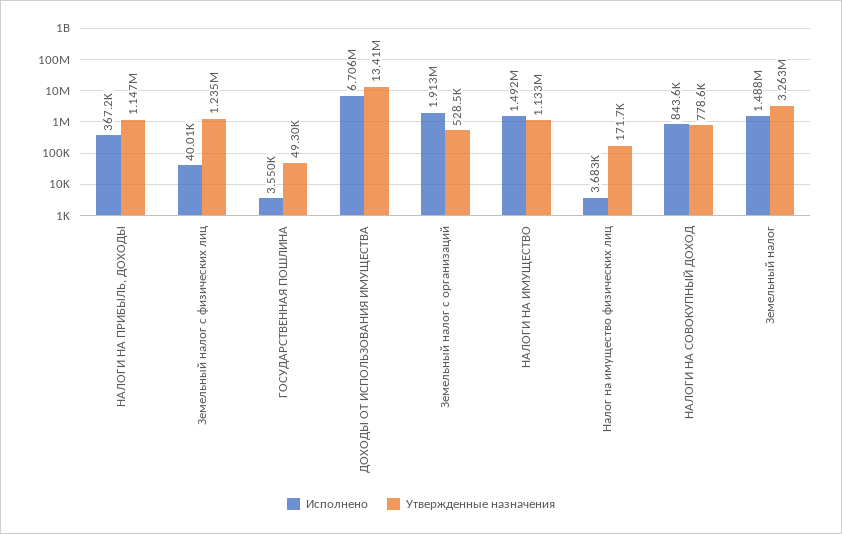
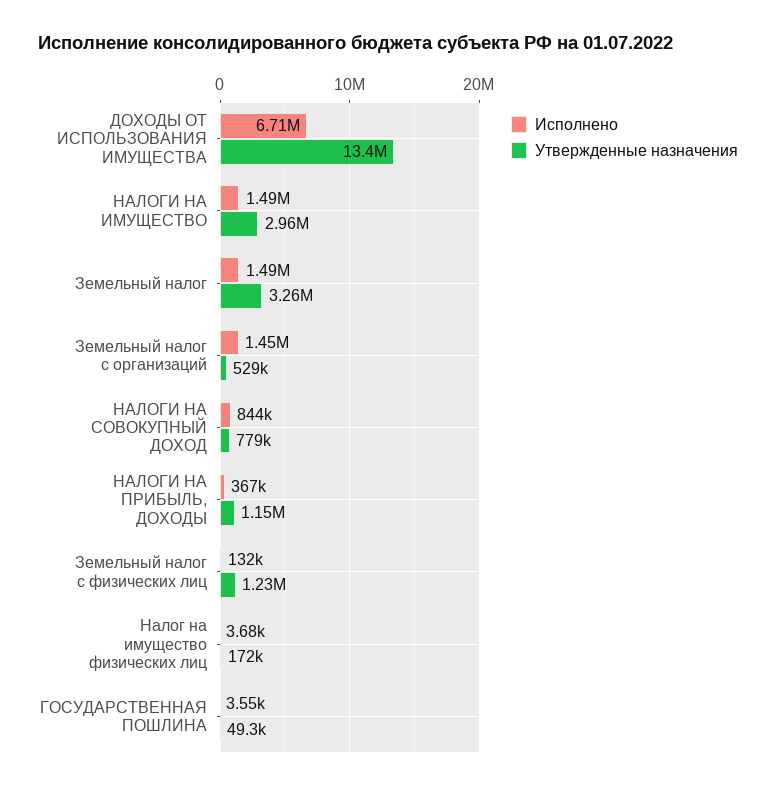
  {
    "Исполнено": {
      "НАЛОГИ НА ПРИБЫЛЬ, ДОХОДЫ": 367200,
-     "Земельный налог с физических лиц": 40010,
+     "Земельный налог с физических лиц": 132000,
      "ГОСУДАРСТВЕННАЯ ПОШЛИНА": 3550,
      "ДОХОДЫ ОТ ИСПОЛЬЗОВАНИЯ ИМУЩЕСТВА": 6706000,
-     "Земельный налог с организаций": 1913000,
+     "Земельный налог с организаций": 1450000,
      "НАЛОГИ НА ИМУЩЕСТВО": 1492000,
      "Налог на имущество физических лиц": 3683,
      "НАЛОГИ НА СОВОКУПНЫЙ ДОХОД": 843600,
      "Земельный налог": 1488000
    },
    "Утвержденные назначения": {
      "НАЛОГИ НА ПРИБЫЛЬ, ДОХОДЫ": 1147000,
      "Земельный налог с физических лиц": 1235000,
      "ГОСУДАРСТВЕННАЯ ПОШЛИНА": 49300,
      "ДОХОДЫ ОТ ИСПОЛЬЗОВАНИЯ ИМУЩЕСТВА": 13410000,
      "Земельный налог с организаций": 528500,
-     "НАЛОГИ НА ИМУЩЕСТВО": 1133000,
+     "НАЛОГИ НА ИМУЩЕСТВО": 2960000,
      "Налог на имущество физических лиц": 171700,
      "НАЛОГИ НА СОВОКУПНЫЙ ДОХОД": 778600,
      "Земельный налог": 3263000
    }
  }

